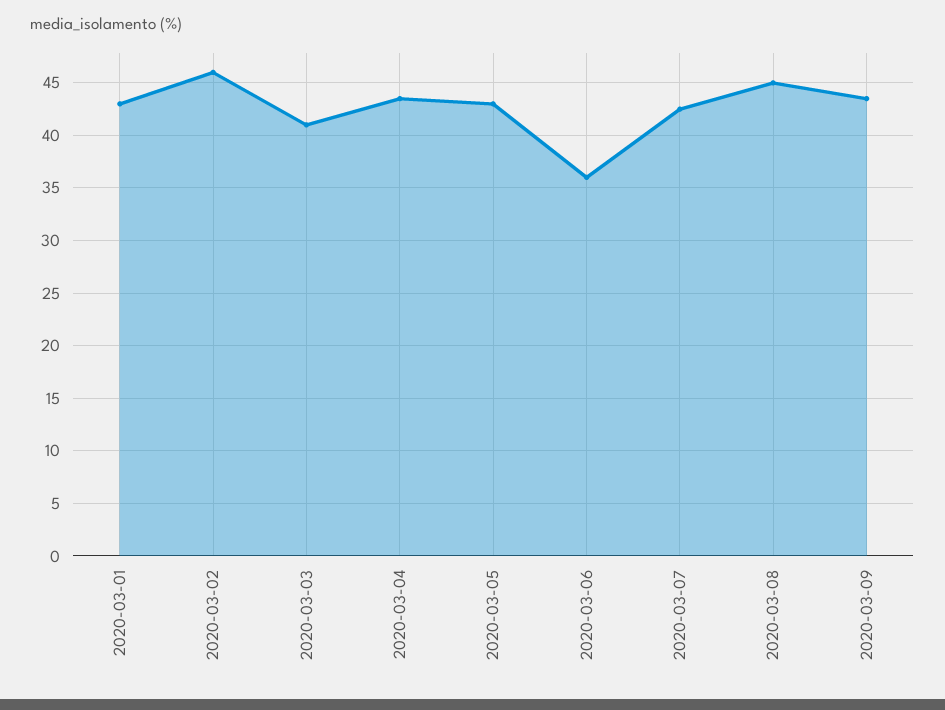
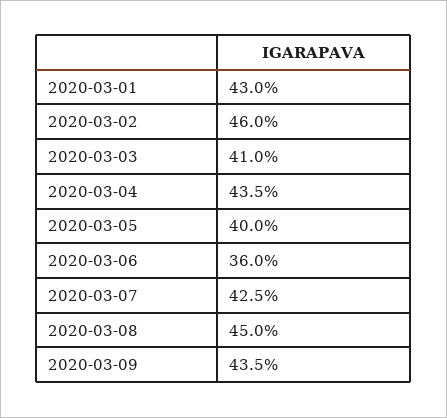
  {
    "2020-03-01": 43,
    "2020-03-02": 46,
    "2020-03-03": 41,
    "2020-03-04": 43.5,
-   "2020-03-05": 43,
+   "2020-03-05": 40,
    "2020-03-06": 36,
    "2020-03-07": 42.5,
    "2020-03-08": 45,
    "2020-03-09": 43.5
  }

